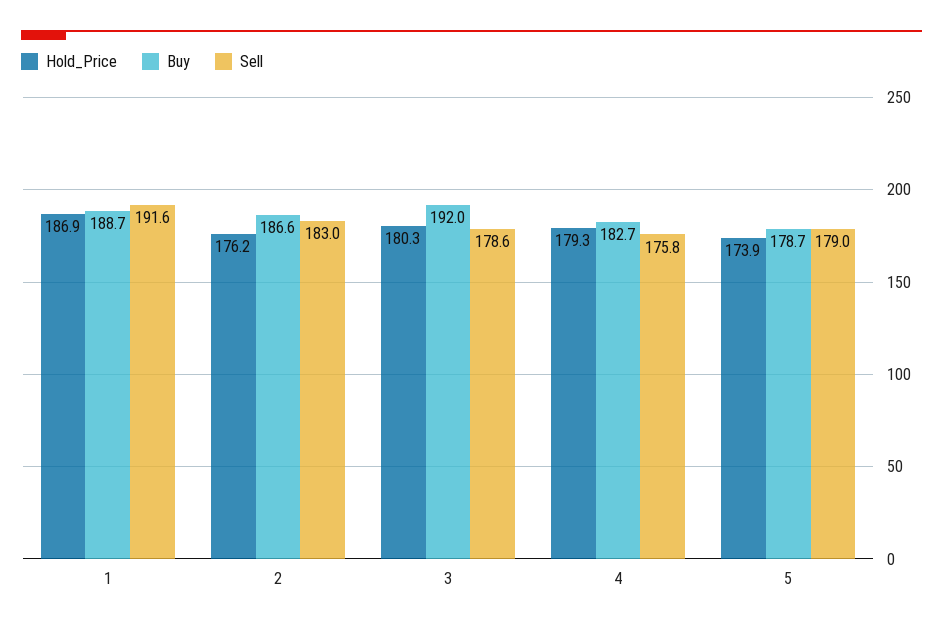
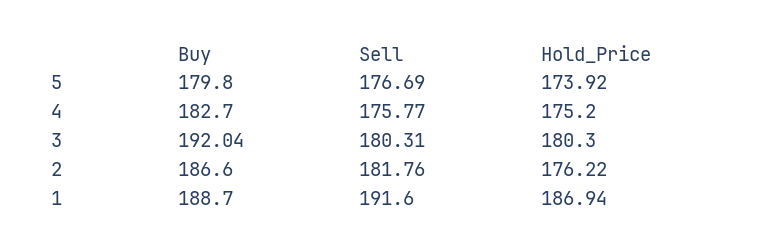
  {
    "Hold_Price": {
      "1": 186.94,
      "2": 176.22,
      "3": 180.3,
-     "4": 179.3,
+     "4": 175.2,
      "5": 173.92
    },
    "Buy": {
      "1": 188.7,
      "2": 186.6,
      "3": 192.04,
      "4": 182.7,
-     "5": 178.7
+     "5": 179.8
    },
    "Sell": {
      "1": 191.6,
-     "2": 183,
+     "2": 181.76,
-     "3": 178.6,
+     "3": 180.31,
      "4": 175.77,
-     "5": 179
+     "5": 176.69
    }
  }

